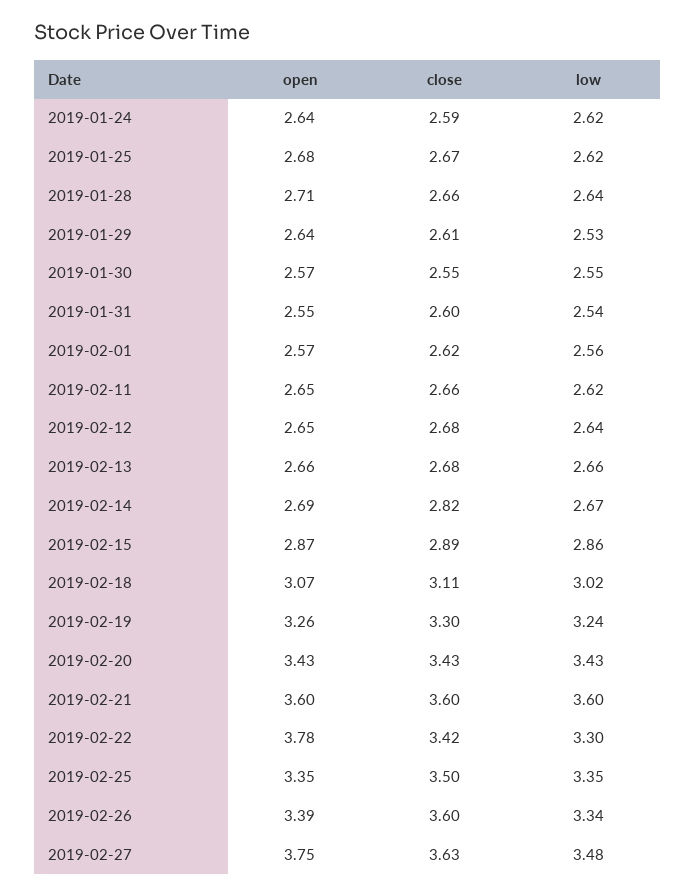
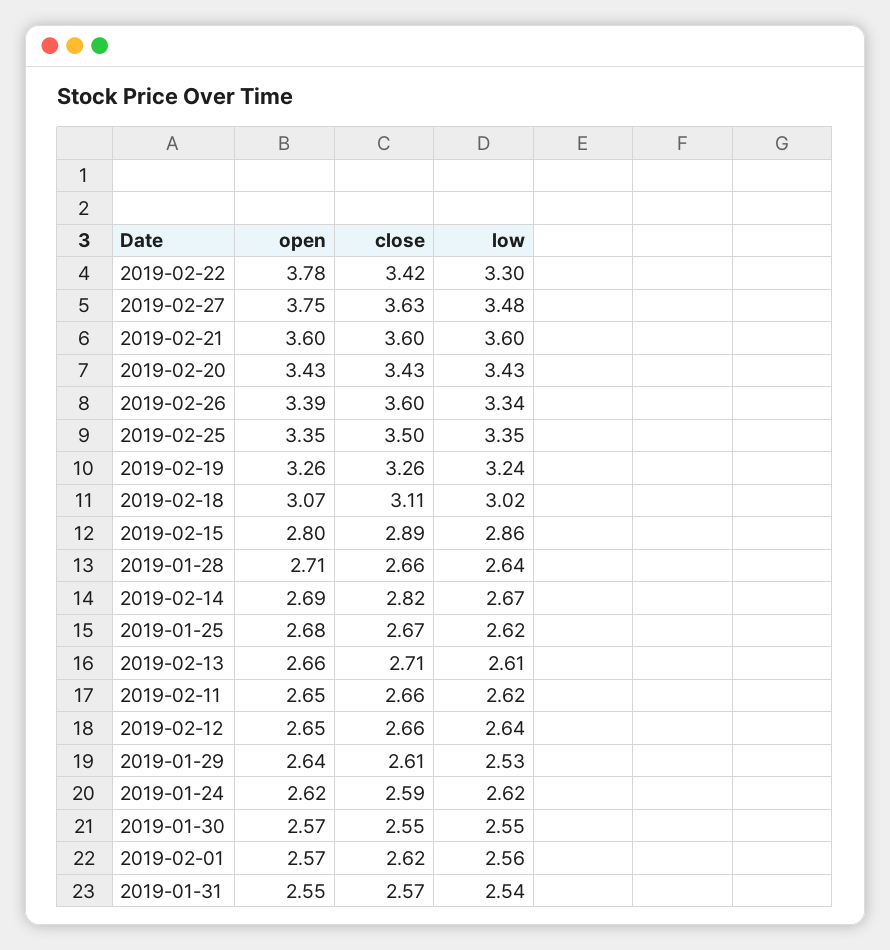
  {
    "open": {
-     "2019-01-24": 2.64,
+     "2019-01-24": 2.62,
      "2019-01-25": 2.68,
      "2019-01-28": 2.71,
      "2019-01-29": 2.64,
      "2019-01-30": 2.57,
      "2019-01-31": 2.55,
      "2019-02-01": 2.57,
      "2019-02-11": 2.65,
      "2019-02-12": 2.65,
      "2019-02-13": 2.66,
      "2019-02-14": 2.69,
-     "2019-02-15": 2.87,
+     "2019-02-15": 2.8,
      "2019-02-18": 3.07,
      "2019-02-19": 3.26,
      "2019-02-20": 3.43,
      "2019-02-21": 3.6,
      "2019-02-22": 3.78,
      "2019-02-25": 3.35,
      "2019-02-26": 3.39,
      "2019-02-27": 3.75
    },
    "close": {
      "2019-01-24": 2.59,
      "2019-01-25": 2.67,
      "2019-01-28": 2.66,
      "2019-01-29": 2.61,
      "2019-01-30": 2.55,
-     "2019-01-31": 2.6,
+     "2019-01-31": 2.57,
      "2019-02-01": 2.62,
      "2019-02-11": 2.66,
-     "2019-02-12": 2.68,
+     "2019-02-12": 2.66,
-     "2019-02-13": 2.68,
+     "2019-02-13": 2.71,
      "2019-02-14": 2.82,
      "2019-02-15": 2.89,
      "2019-02-18": 3.11,
-     "2019-02-19": 3.3,
+     "2019-02-19": 3.26,
      "2019-02-20": 3.43,
      "2019-02-21": 3.6,
      "2019-02-22": 3.42,
      "2019-02-25": 3.5,
      "2019-02-26": 3.6,
      "2019-02-27": 3.63
    },
    "low": {
      "2019-01-24": 2.62,
      "2019-01-25": 2.62,
      "2019-01-28": 2.64,
      "2019-01-29": 2.53,
      "2019-01-30": 2.55,
      "2019-01-31": 2.54,
      "2019-02-01": 2.56,
      "2019-02-11": 2.62,
      "2019-02-12": 2.64,
-     "2019-02-13": 2.66,
+     "2019-02-13": 2.61,
      "2019-02-14": 2.67,
      "2019-02-15": 2.86,
      "2019-02-18": 3.02,
      "2019-02-19": 3.24,
      "2019-02-20": 3.43,
      "2019-02-21": 3.6,
      "2019-02-22": 3.3,
      "2019-02-25": 3.35,
      "2019-02-26": 3.34,
      "2019-02-27": 3.48
    }
  }

